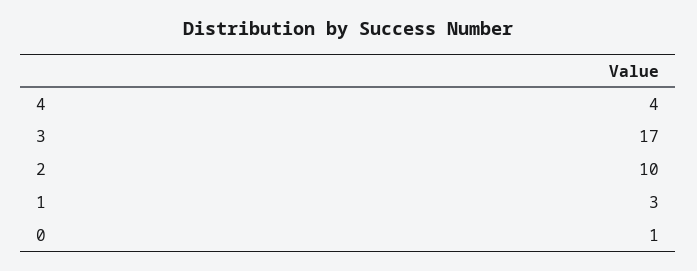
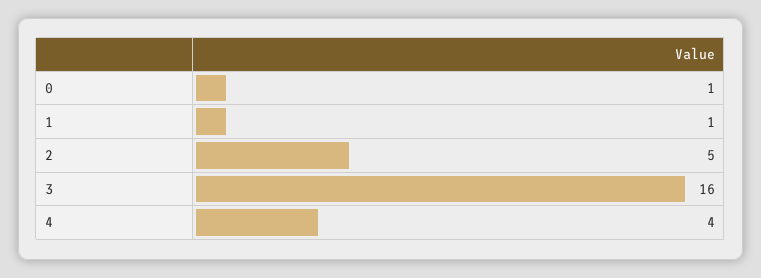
  {
    "4": 4,
-   "3": 17,
+   "3": 16,
-   "2": 10,
+   "2": 5,
-   "1": 3,
+   "1": 1,
    "0": 1
  }

